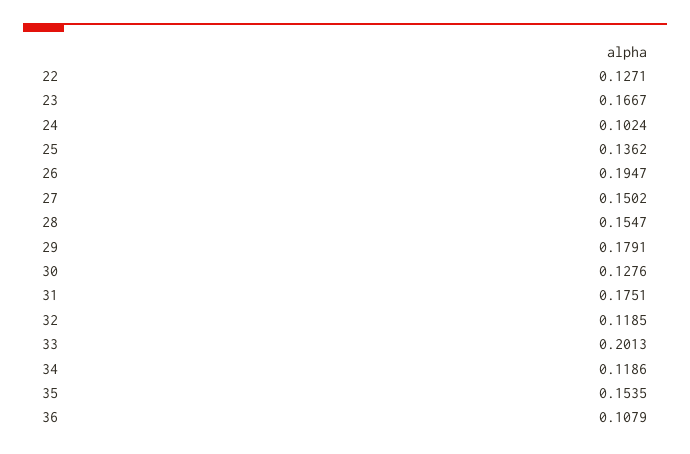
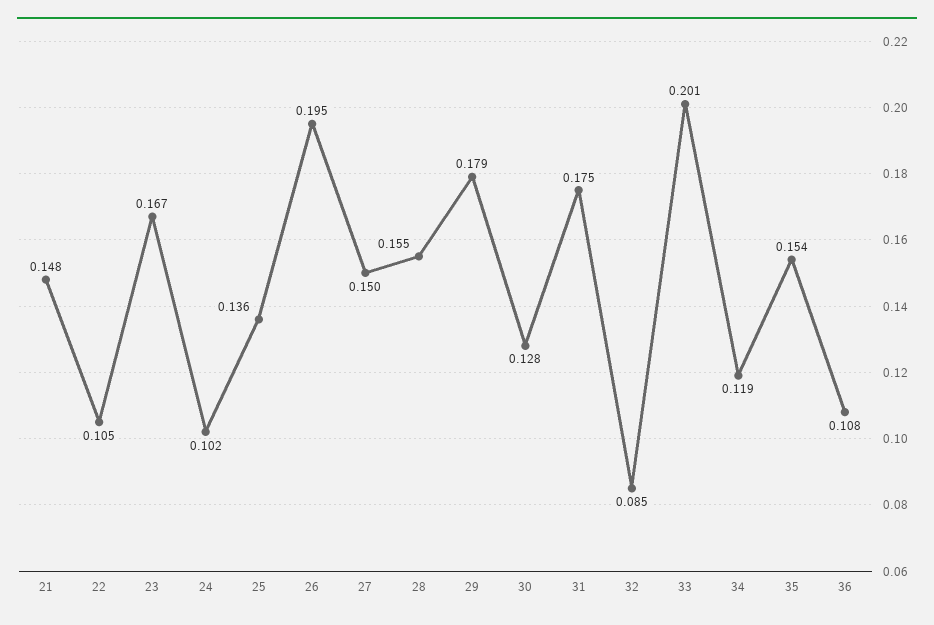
  {
-   "22": 0.1271,
+   "22": 0.105,
    "23": 0.1667,
    "24": 0.1024,
    "25": 0.1362,
    "26": 0.1947,
    "27": 0.1502,
    "28": 0.1547,
    "29": 0.1791,
    "30": 0.1276,
    "31": 0.1751,
-   "32": 0.1185,
+   "32": 0.085,
    "33": 0.2013,
    "34": 0.1186,
    "35": 0.1535,
-   "36": 0.1079
+   "36": 0.1079,
+   "21": 0.148
  }

